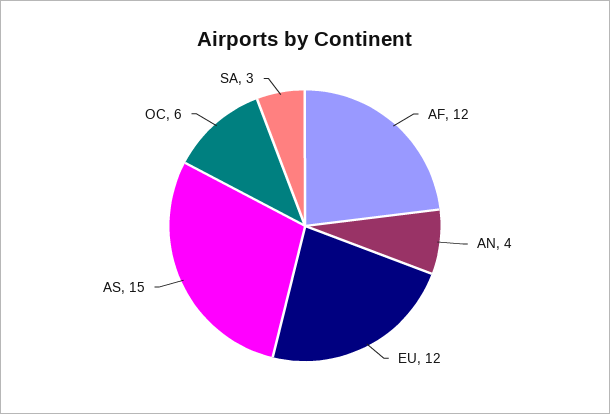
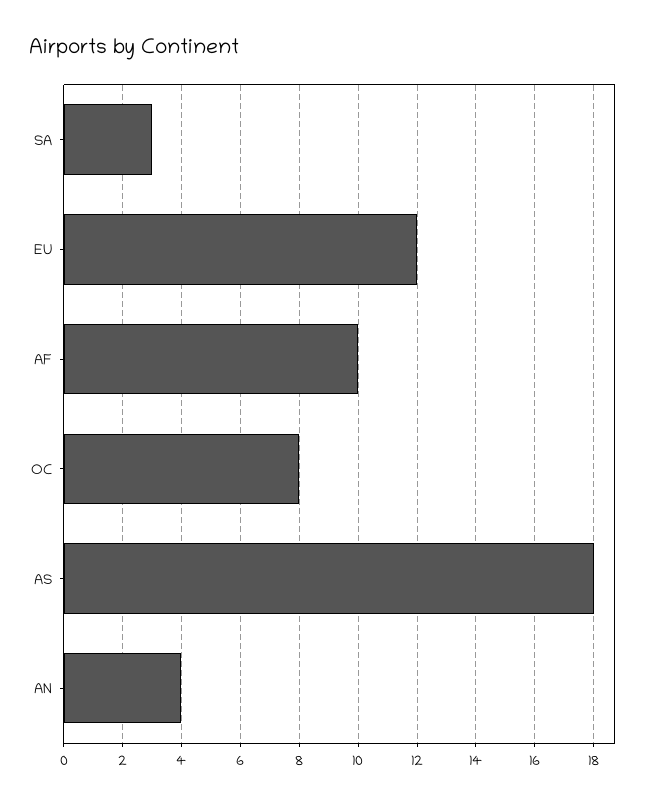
  {
-   "AF": 12,
+   "AF": 10,
    "AN": 4,
    "EU": 12,
-   "AS": 15,
+   "AS": 18,
-   "OC": 6,
+   "OC": 8,
    "SA": 3
  }

